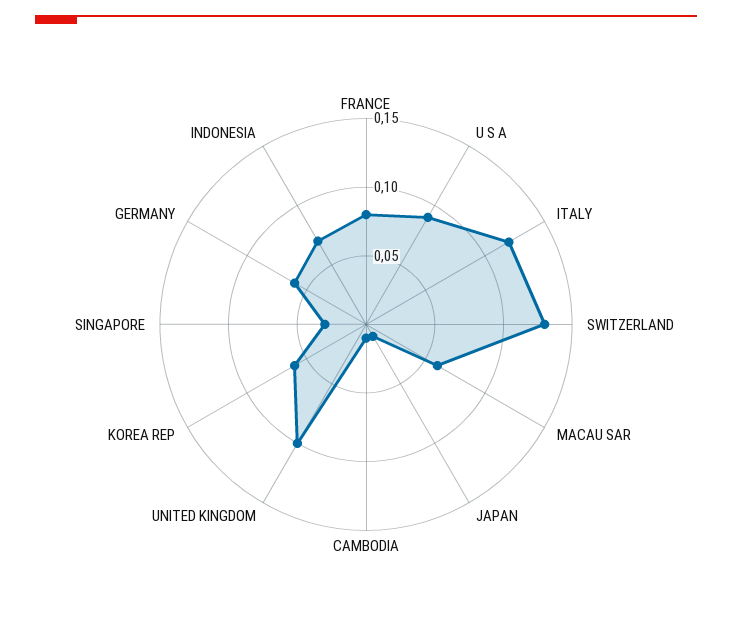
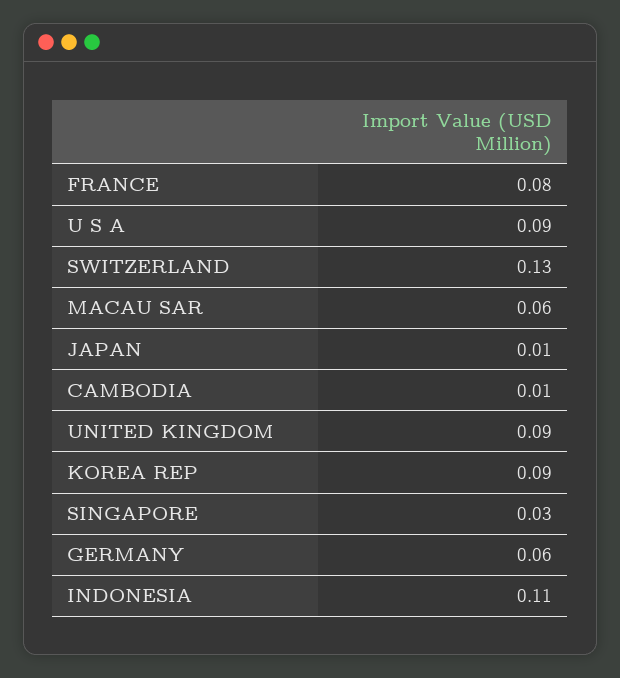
  {
    "FRANCE": 0.08,
    "U S A": 0.09,
-   "ITALY": 0.12,
    "SWITZERLAND": 0.13,
    "MACAU SAR": 0.06,
    "JAPAN": 0.01,
    "CAMBODIA": 0.01,
-   "UNITED KINGDOM": 0.1,
+   "UNITED KINGDOM": 0.09,
-   "KOREA REP": 0.06,
+   "KOREA REP": 0.09,
    "SINGAPORE": 0.03,
    "GERMANY": 0.06,
-   "INDONESIA": 0.07
+   "INDONESIA": 0.11
  }

